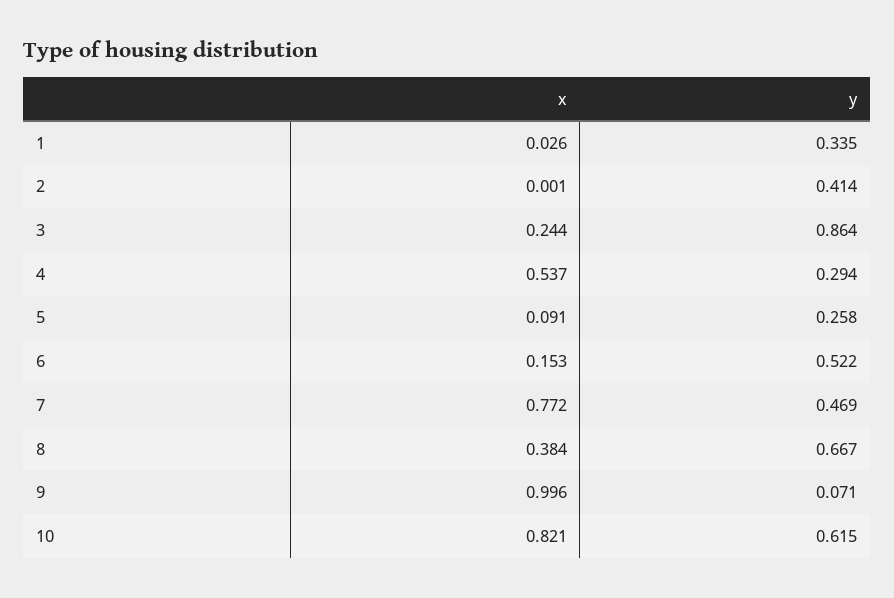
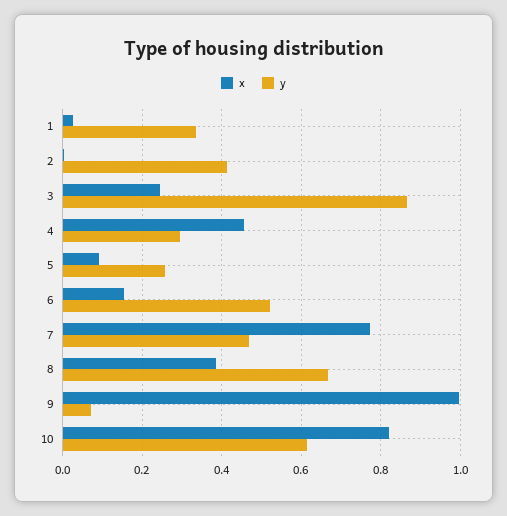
  {
    "x": {
      "1": 0.026,
      "2": 0.001,
      "3": 0.244,
-     "4": 0.537,
+     "4": 0.46,
      "5": 0.091,
      "6": 0.153,
      "7": 0.772,
      "8": 0.384,
      "9": 0.996,
      "10": 0.821
    },
    "y": {
      "1": 0.335,
      "2": 0.414,
      "3": 0.864,
      "4": 0.294,
      "5": 0.258,
      "6": 0.522,
      "7": 0.469,
      "8": 0.667,
      "9": 0.071,
      "10": 0.615
    }
  }

